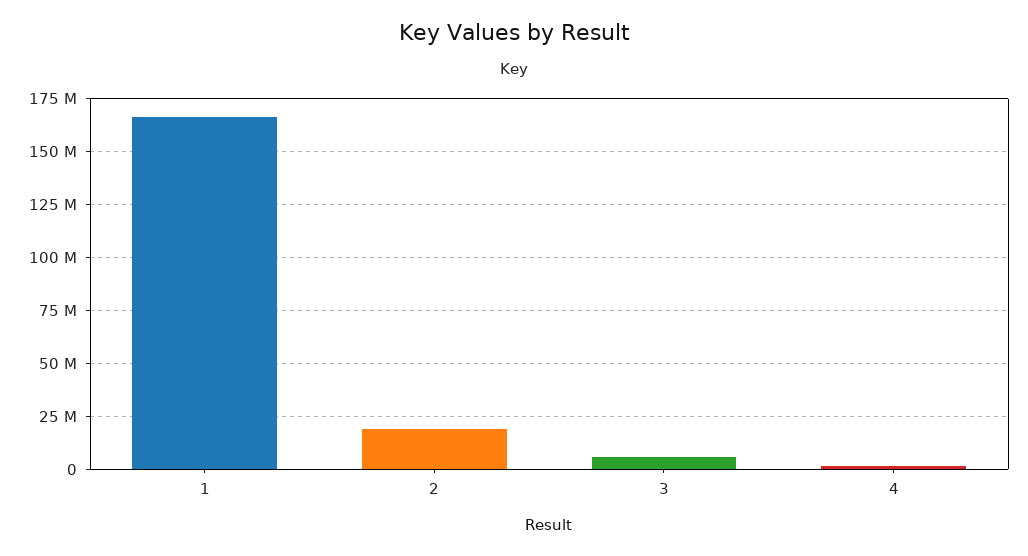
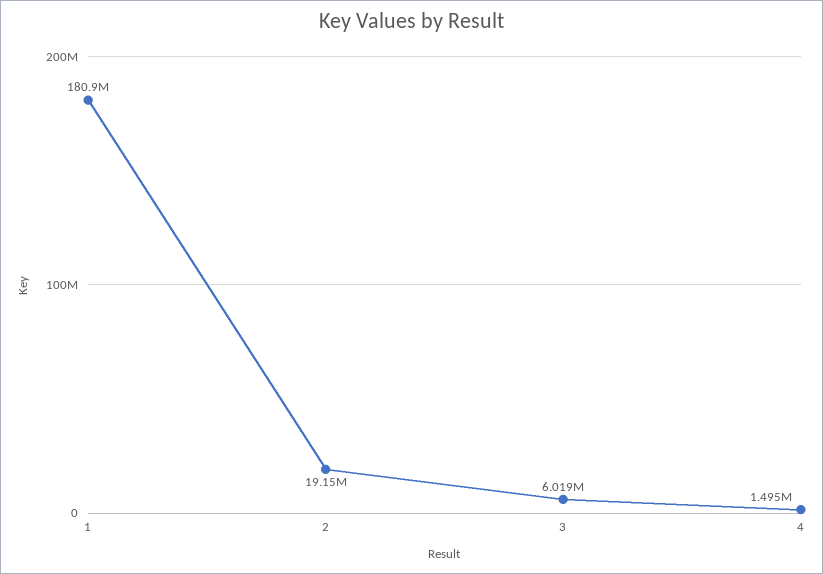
  {
-   "1": 165000000,
+   "1": 180900000,
    "2": 19150000,
    "3": 6019000,
    "4": 1495000
  }

